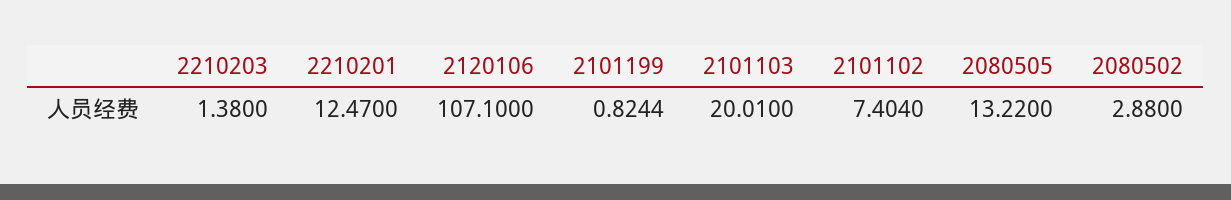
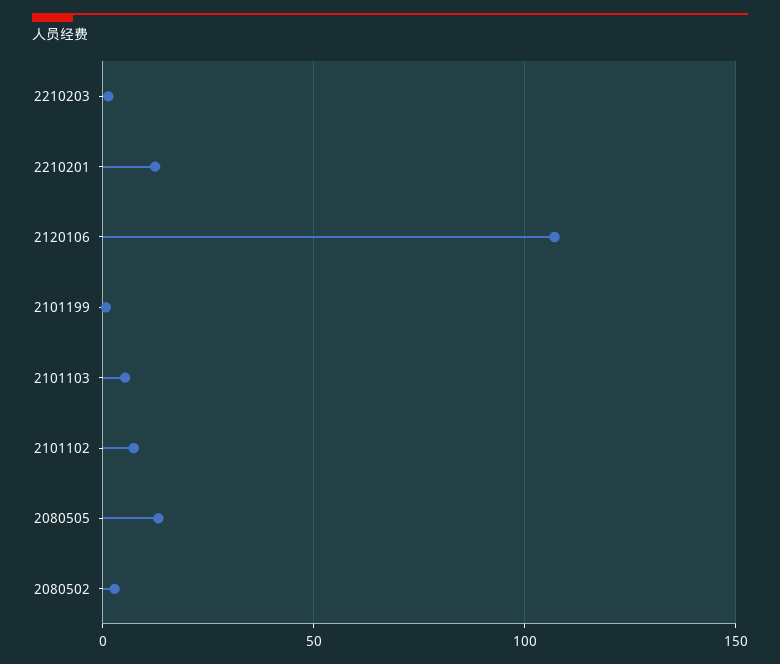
  {
    "2210203": 1.38,
    "2210201": 12.47,
    "2120106": 107.1,
    "2101199": 0.8244,
-   "2101103": 20.01,
+   "2101103": 5,
    "2101102": 7.404,
    "2080505": 13.22,
    "2080502": 2.88
  }

